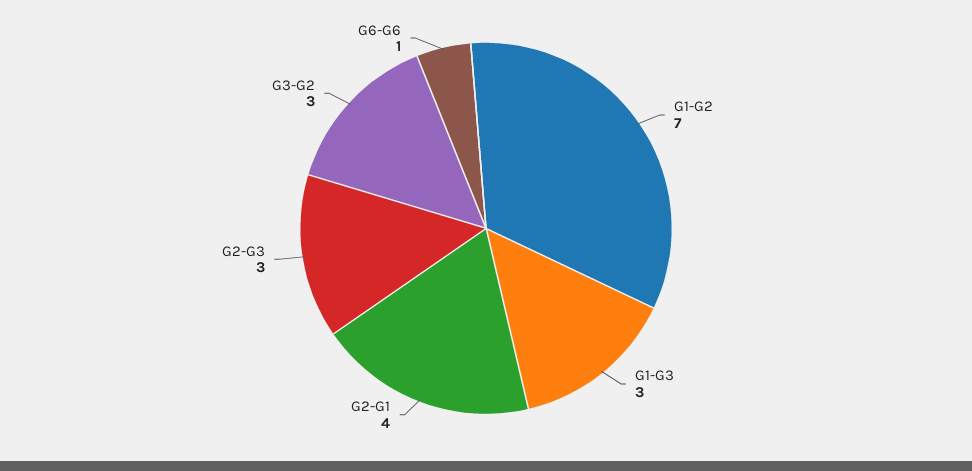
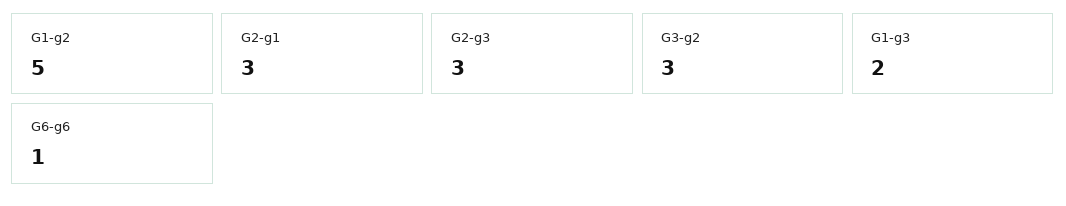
  {
-   "G1-G2": 7,
+   "G1-G2": 5,
-   "G1-G3": 3,
+   "G1-G3": 2,
-   "G2-G1": 4,
+   "G2-G1": 3,
    "G2-G3": 3,
    "G3-G2": 3,
    "G6-G6": 1
  }

